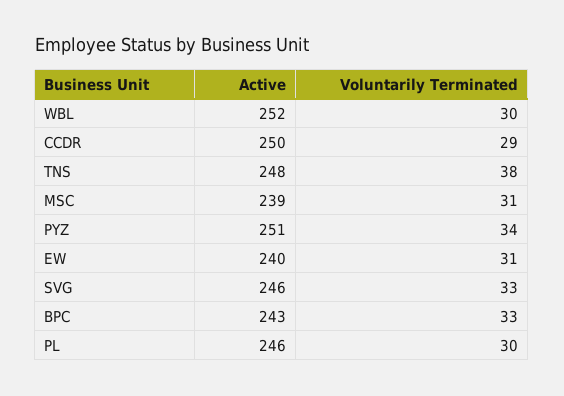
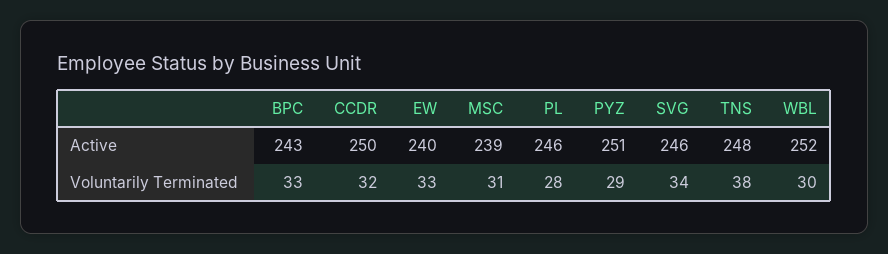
  {
    "Active": {
      "WBL": 252,
      "CCDR": 250,
      "TNS": 248,
      "MSC": 239,
      "PYZ": 251,
      "EW": 240,
      "SVG": 246,
      "BPC": 243,
      "PL": 246
    },
    "Voluntarily Terminated": {
      "WBL": 30,
-     "CCDR": 29,
+     "CCDR": 32,
      "TNS": 38,
      "MSC": 31,
-     "PYZ": 34,
+     "PYZ": 29,
-     "EW": 31,
+     "EW": 33,
-     "SVG": 33,
+     "SVG": 34,
      "BPC": 33,
-     "PL": 30
+     "PL": 28
    }
  }

